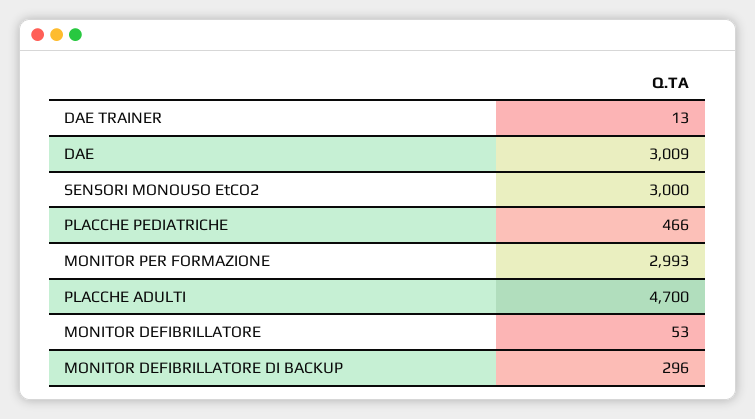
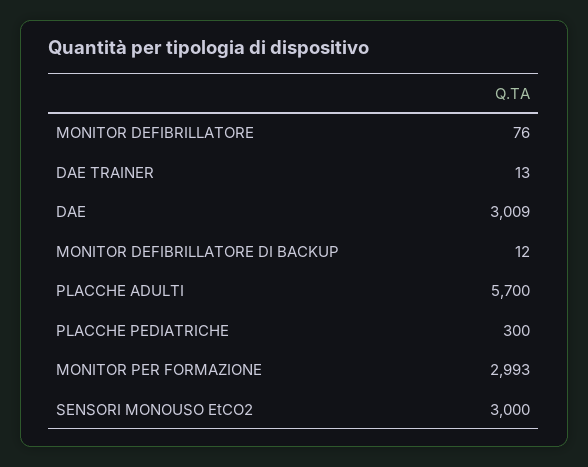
  {
    "DAE TRAINER": 13,
    "DAE": 3009,
    "SENSORI MONOUSO EtCO2": 3000,
-   "PLACCHE PEDIATRICHE": 466,
+   "PLACCHE PEDIATRICHE": 300,
    "MONITOR PER FORMAZIONE": 2993,
-   "PLACCHE ADULTI": 4700,
+   "PLACCHE ADULTI": 5700,
-   "MONITOR DEFIBRILLATORE": 53,
+   "MONITOR DEFIBRILLATORE": 76,
-   "MONITOR DEFIBRILLATORE DI BACKUP": 296
+   "MONITOR DEFIBRILLATORE DI BACKUP": 12
  }

